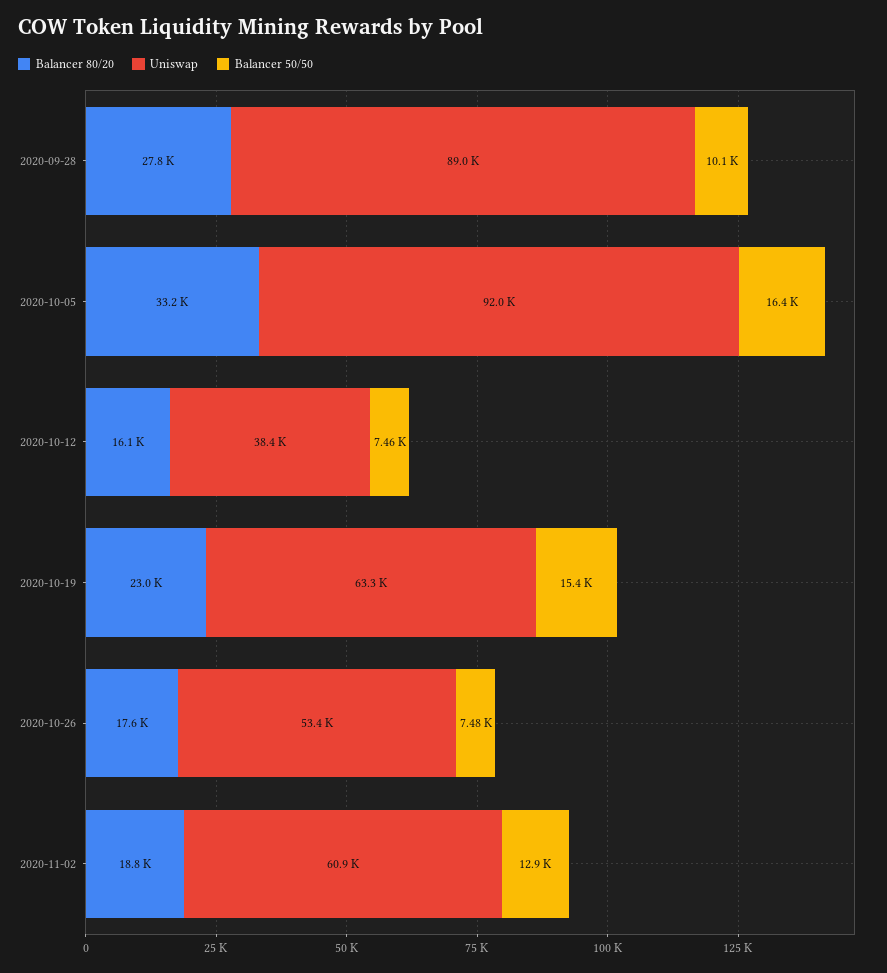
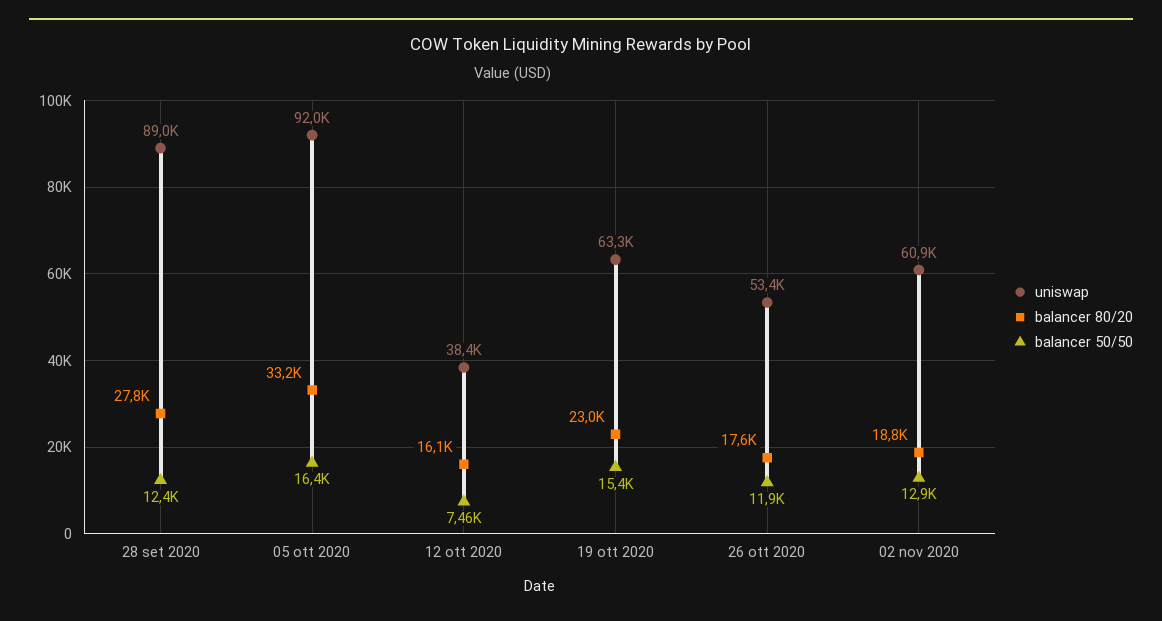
  {
    "Balancer 80/20": {
      "2020-09-28": 27800,
      "2020-10-05": 33200,
      "2020-10-12": 16100,
      "2020-10-19": 23000,
      "2020-10-26": 17600,
      "2020-11-02": 18800
    },
    "Uniswap": {
      "2020-09-28": 89000,
      "2020-10-05": 92000,
      "2020-10-12": 38400,
      "2020-10-19": 63300,
      "2020-10-26": 53400,
      "2020-11-02": 60900
    },
    "Balancer 50/50": {
-     "2020-09-28": 10100,
+     "2020-09-28": 12400,
      "2020-10-05": 16400,
      "2020-10-12": 7460,
      "2020-10-19": 15400,
-     "2020-10-26": 7480,
+     "2020-10-26": 11900,
      "2020-11-02": 12900
    }
  }

